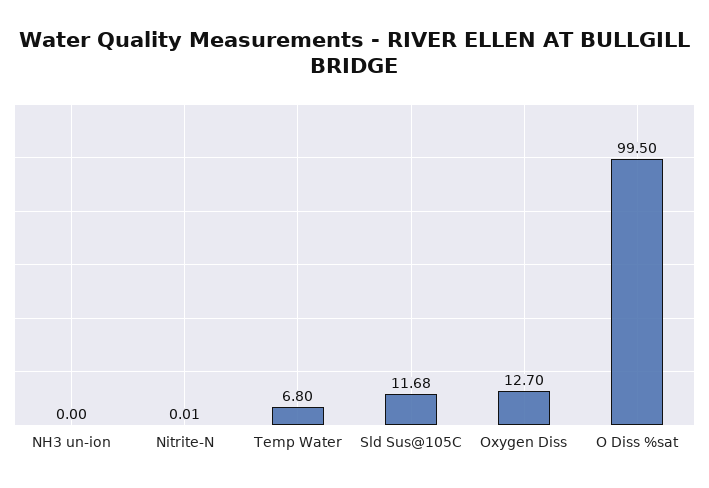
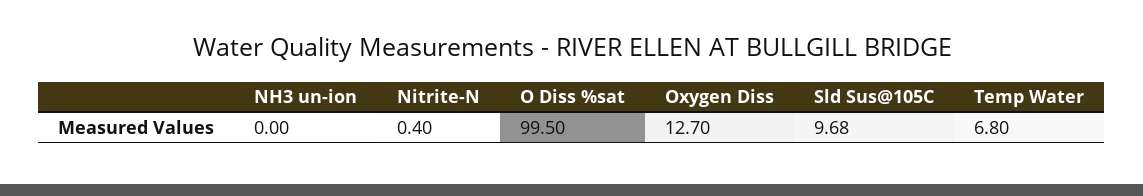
  {
    "NH3 un-ion": 0,
-   "Nitrite-N": 0.01,
+   "Nitrite-N": 0.4,
    "Temp Water": 6.8,
-   "Sld Sus@105C": 11.68,
+   "Sld Sus@105C": 9.68,
    "Oxygen Diss": 12.7,
    "O Diss %sat": 99.5
  }

